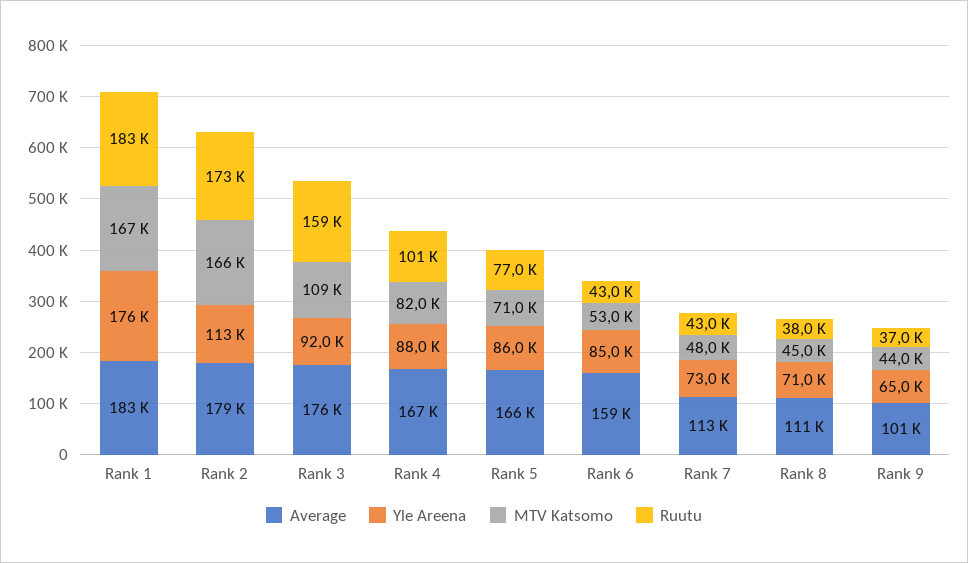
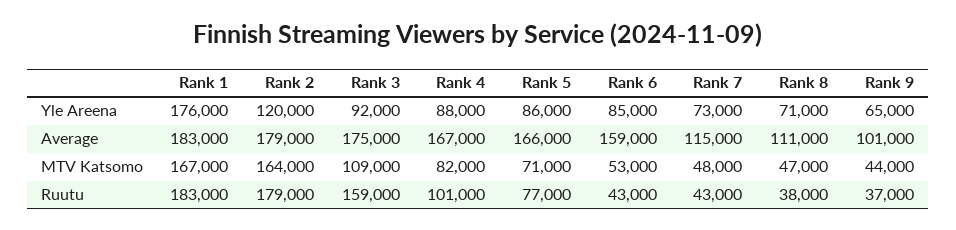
  {
    "Average": {
      "Rank 1": 183000,
      "Rank 2": 179000,
-     "Rank 3": 176000,
+     "Rank 3": 175000,
      "Rank 4": 167000,
      "Rank 5": 166000,
      "Rank 6": 159000,
-     "Rank 7": 113000,
+     "Rank 7": 115000,
      "Rank 8": 111000,
      "Rank 9": 101000
    },
    "Yle Areena": {
      "Rank 1": 176000,
-     "Rank 2": 113000,
+     "Rank 2": 120000,
      "Rank 3": 92000,
      "Rank 4": 88000,
      "Rank 5": 86000,
      "Rank 6": 85000,
      "Rank 7": 73000,
      "Rank 8": 71000,
      "Rank 9": 65000
    },
    "MTV Katsomo": {
      "Rank 1": 167000,
-     "Rank 2": 166000,
+     "Rank 2": 164000,
      "Rank 3": 109000,
      "Rank 4": 82000,
      "Rank 5": 71000,
      "Rank 6": 53000,
      "Rank 7": 48000,
-     "Rank 8": 45000,
+     "Rank 8": 47000,
      "Rank 9": 44000
    },
    "Ruutu": {
      "Rank 1": 183000,
-     "Rank 2": 173000,
+     "Rank 2": 179000,
      "Rank 3": 159000,
      "Rank 4": 101000,
      "Rank 5": 77000,
      "Rank 6": 43000,
      "Rank 7": 43000,
      "Rank 8": 38000,
      "Rank 9": 37000
    }
  }

